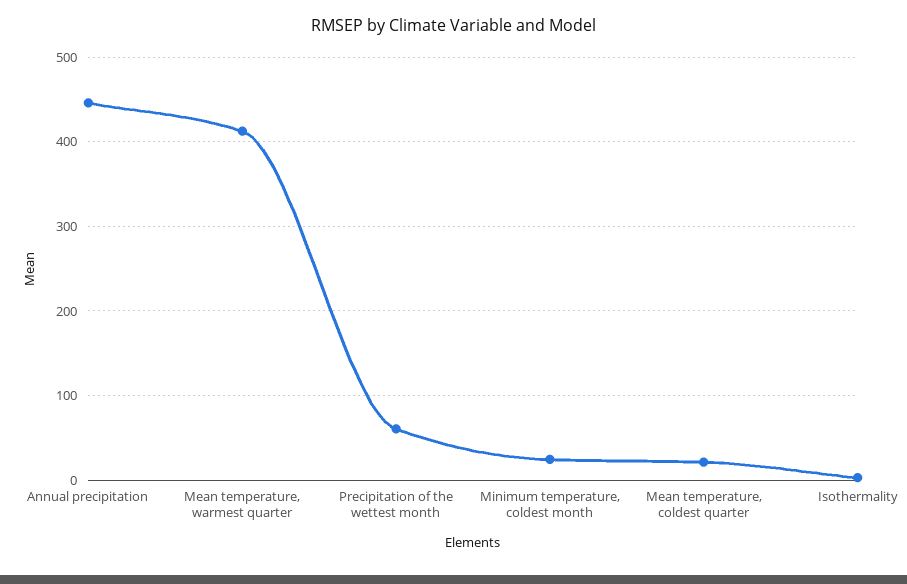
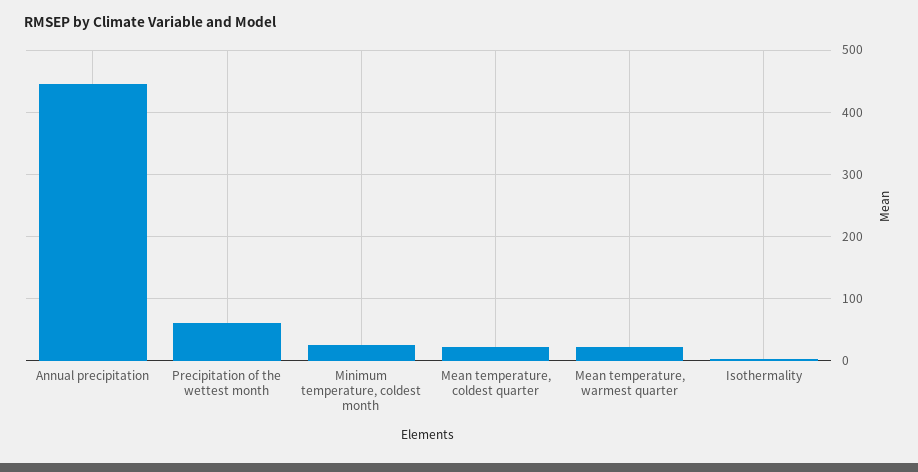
  {
    "Annual precipitation": 450,
-   "Mean temperature, warmest quarter": 410,
+   "Mean temperature, warmest quarter": 20,
    "Precipitation of the wettest month": 60,
    "Minimum temperature, coldest month": 20,
    "Mean temperature, coldest quarter": 20,
    "Isothermality": 0
  }

